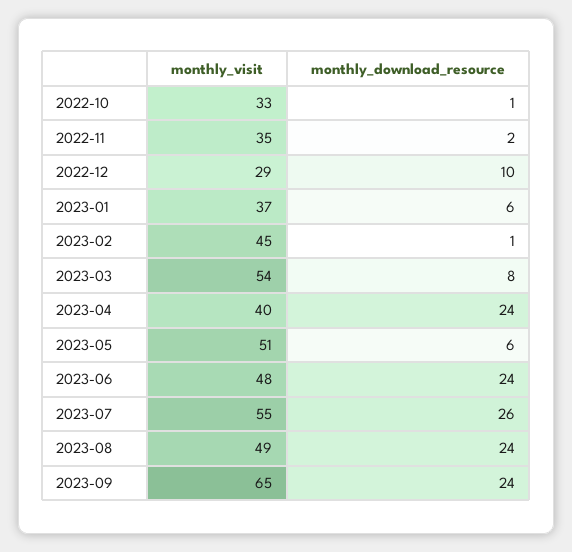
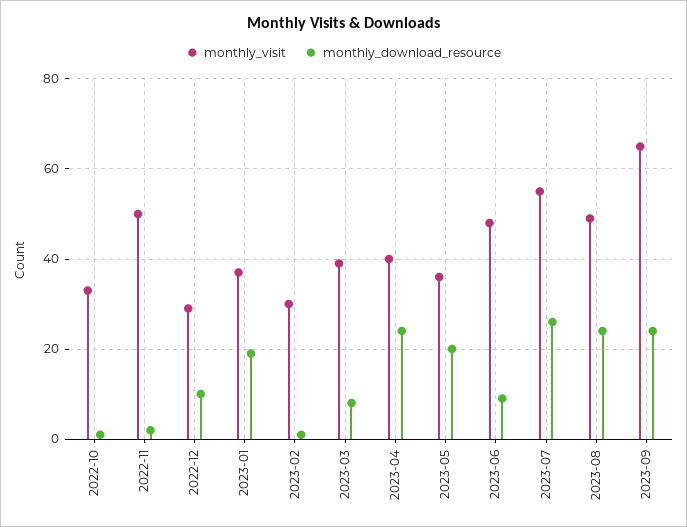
  {
    "monthly_visit": {
      "2022-10": 33,
-     "2022-11": 35,
+     "2022-11": 50,
      "2022-12": 29,
      "2023-01": 37,
-     "2023-02": 45,
+     "2023-02": 30,
-     "2023-03": 54,
+     "2023-03": 40,
      "2023-04": 40,
-     "2023-05": 51,
+     "2023-05": 35,
      "2023-06": 48,
      "2023-07": 55,
      "2023-08": 49,
      "2023-09": 65
    },
    "monthly_download_resource": {
      "2022-10": 1,
      "2022-11": 2,
      "2022-12": 10,
-     "2023-01": 6,
+     "2023-01": 20,
      "2023-02": 1,
      "2023-03": 8,
      "2023-04": 24,
-     "2023-05": 6,
+     "2023-05": 20,
-     "2023-06": 24,
+     "2023-06": 10,
      "2023-07": 26,
      "2023-08": 24,
      "2023-09": 24
    }
  }

